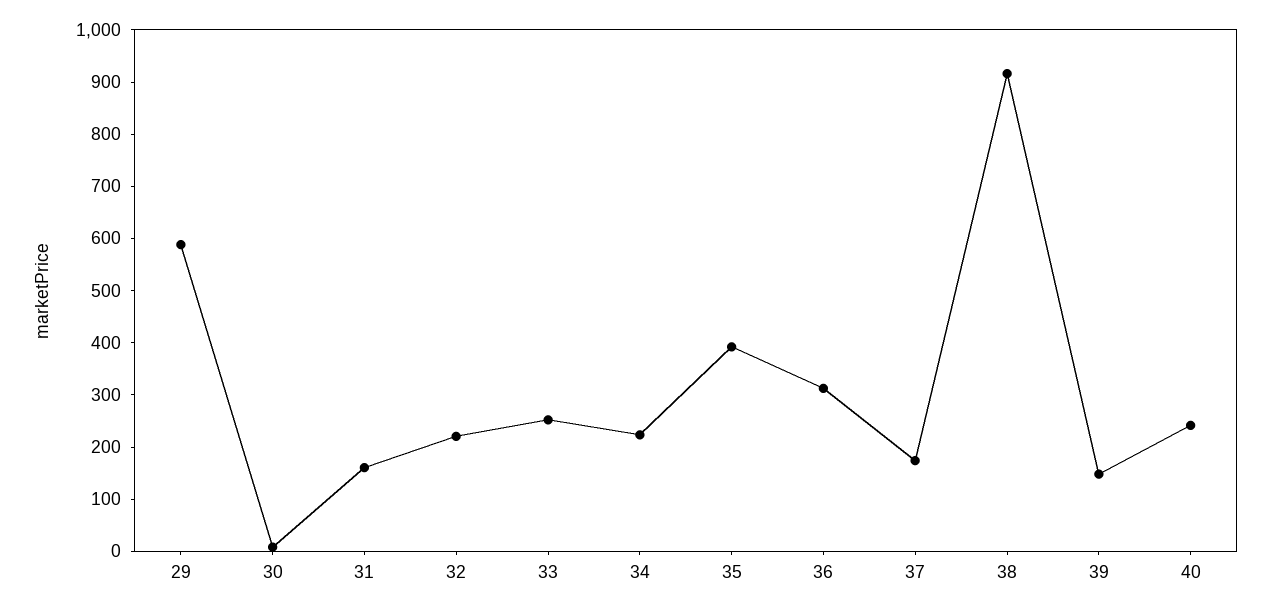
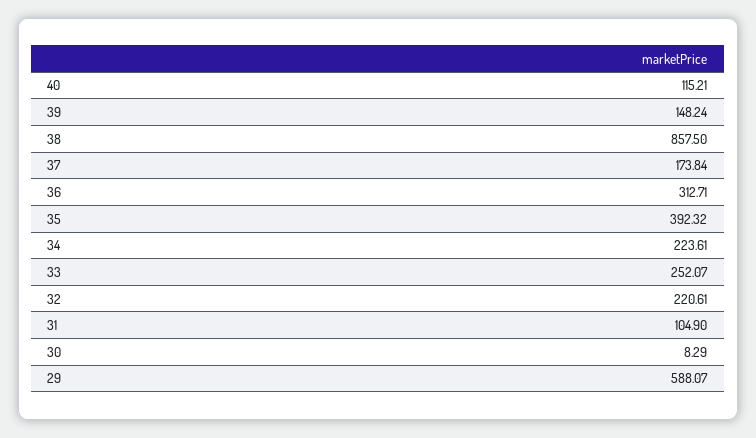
  {
    "29": 588.07,
    "30": 8.29,
-   "31": 160,
+   "31": 104.9,
    "32": 220.61,
    "33": 252.07,
    "34": 223.61,
    "35": 392.32,
    "36": 312.71,
    "37": 173.84,
-   "38": 920,
+   "38": 857.5,
    "39": 148.24,
-   "40": 240
+   "40": 115.21
  }

